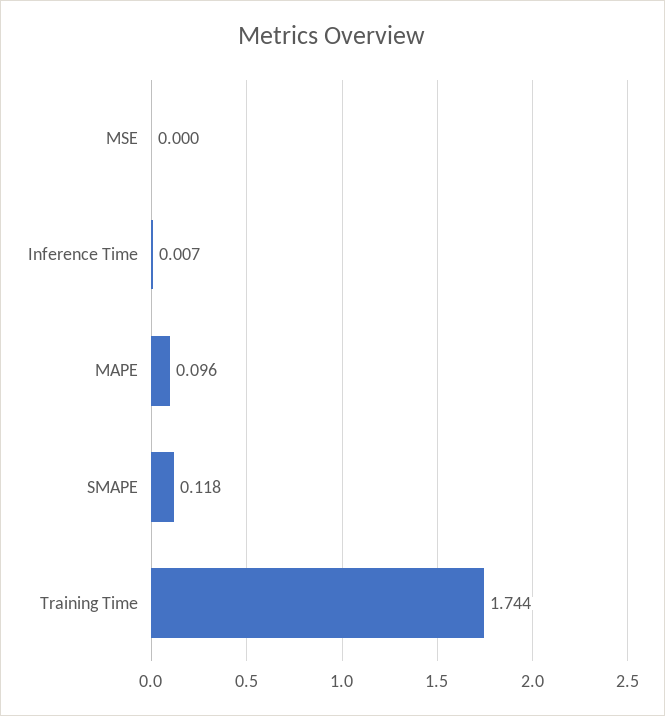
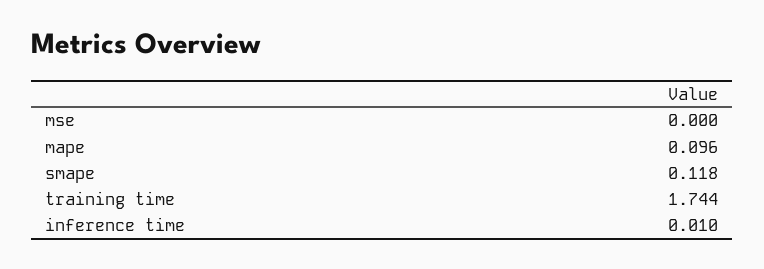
  {
    "MSE": 0,
-   "Inference Time": 0.007,
+   "Inference Time": 0.01,
    "MAPE": 0.096,
    "SMAPE": 0.118,
    "Training Time": 1.744
  }

